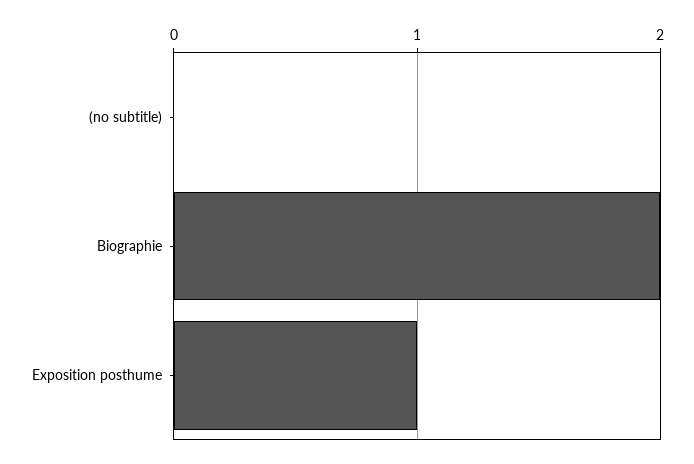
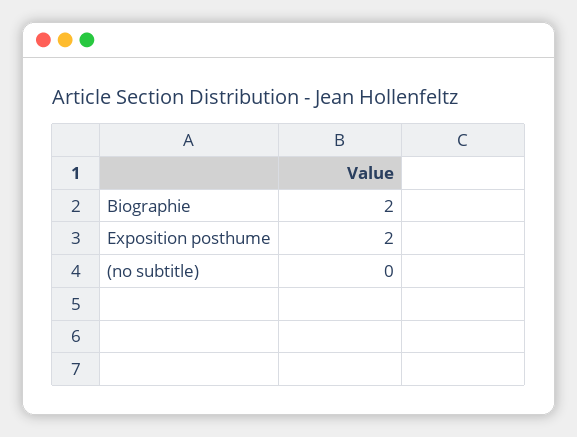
  {
    "(no subtitle)": 0,
    "Biographie": 2,
-   "Exposition posthume": 1
+   "Exposition posthume": 2
  }

